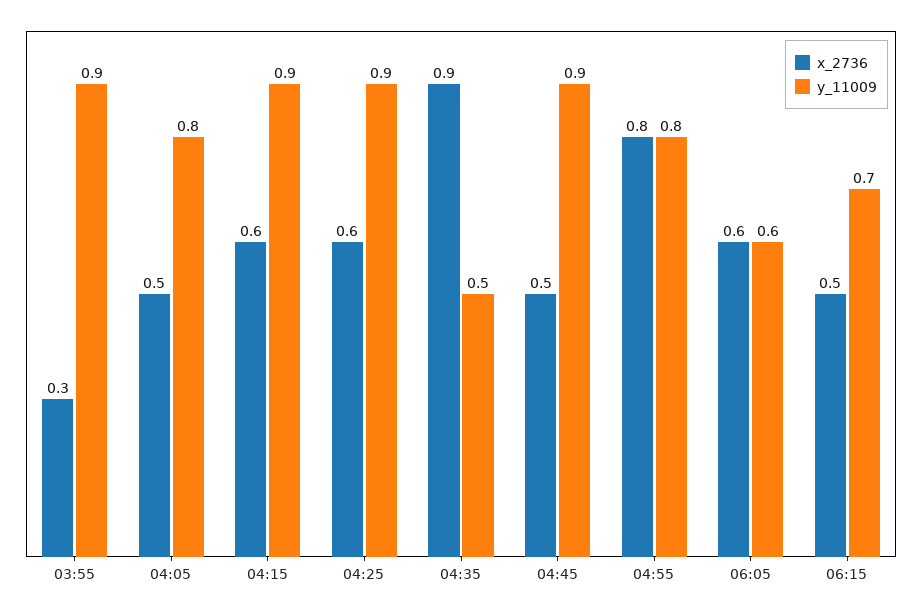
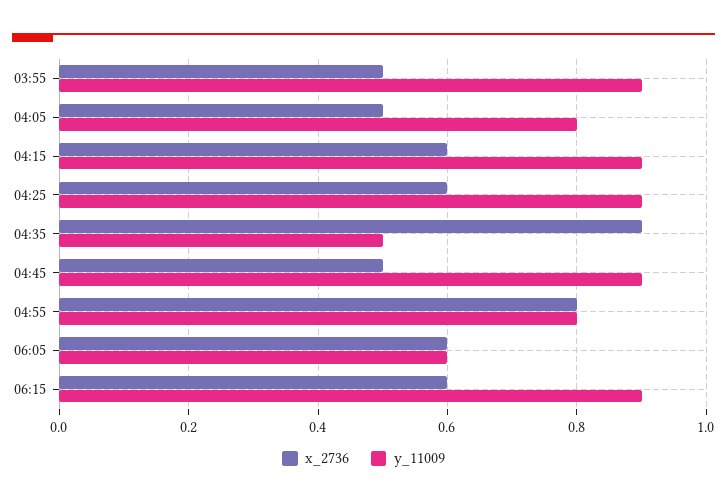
  {
    "x_2736": {
-     "03:55": 0.3,
+     "03:55": 0.5,
      "04:05": 0.5,
      "04:15": 0.6,
      "04:25": 0.6,
      "04:35": 0.9,
      "04:45": 0.5,
      "04:55": 0.8,
      "06:05": 0.6,
-     "06:15": 0.5
+     "06:15": 0.6
    },
    "y_11009": {
      "03:55": 0.9,
      "04:05": 0.8,
      "04:15": 0.9,
      "04:25": 0.9,
      "04:35": 0.5,
      "04:45": 0.9,
      "04:55": 0.8,
      "06:05": 0.6,
-     "06:15": 0.7
+     "06:15": 0.9
    }
  }

